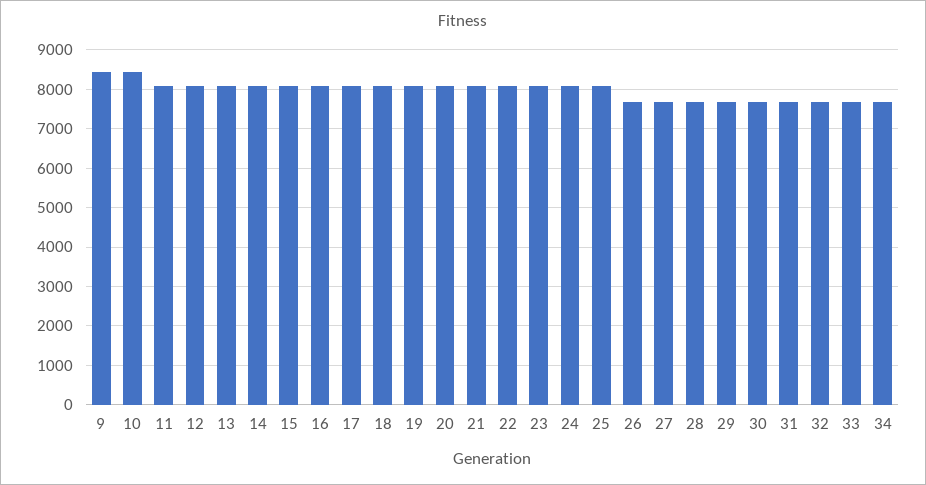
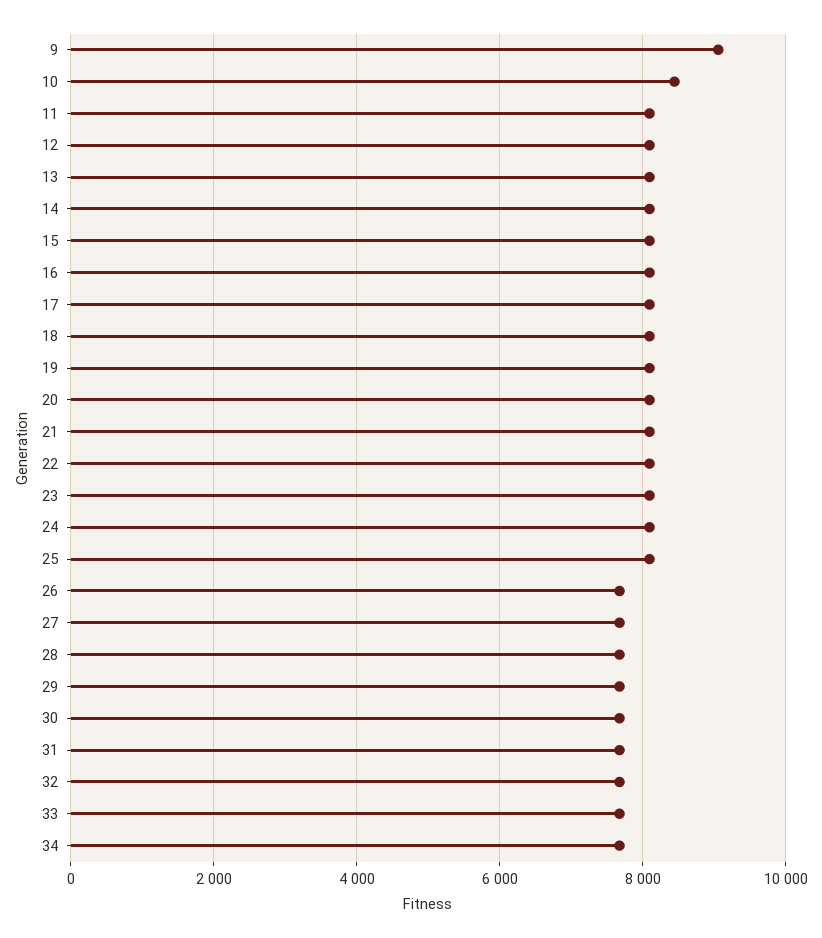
  {
-   "9": 8400,
+   "9": 9000,
    "10": 8400,
    "11": 8000,
    "12": 8000,
    "13": 8000,
    "14": 8000,
    "15": 8000,
    "16": 8000,
    "17": 8000,
    "18": 8000,
    "19": 8000,
    "20": 8000,
    "21": 8000,
    "22": 8000,
    "23": 8000,
    "24": 8000,
    "25": 8000,
    "26": 7600,
    "27": 7600,
    "28": 7600,
    "29": 7600,
    "30": 7600,
    "31": 7600,
    "32": 7600,
    "33": 7600,
    "34": 7600
  }

